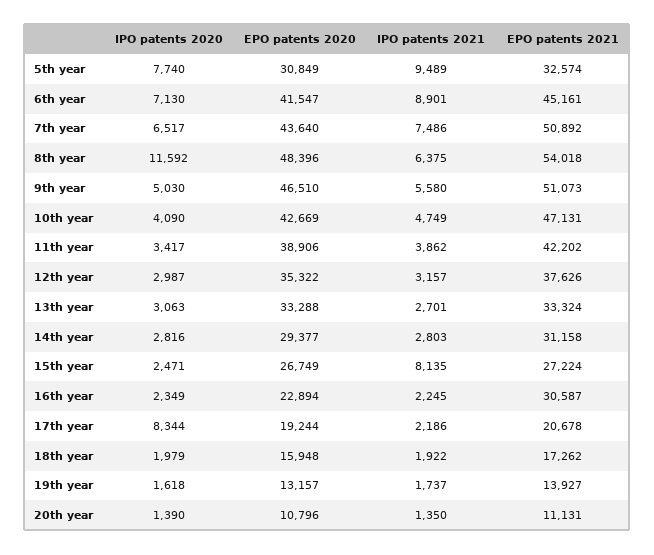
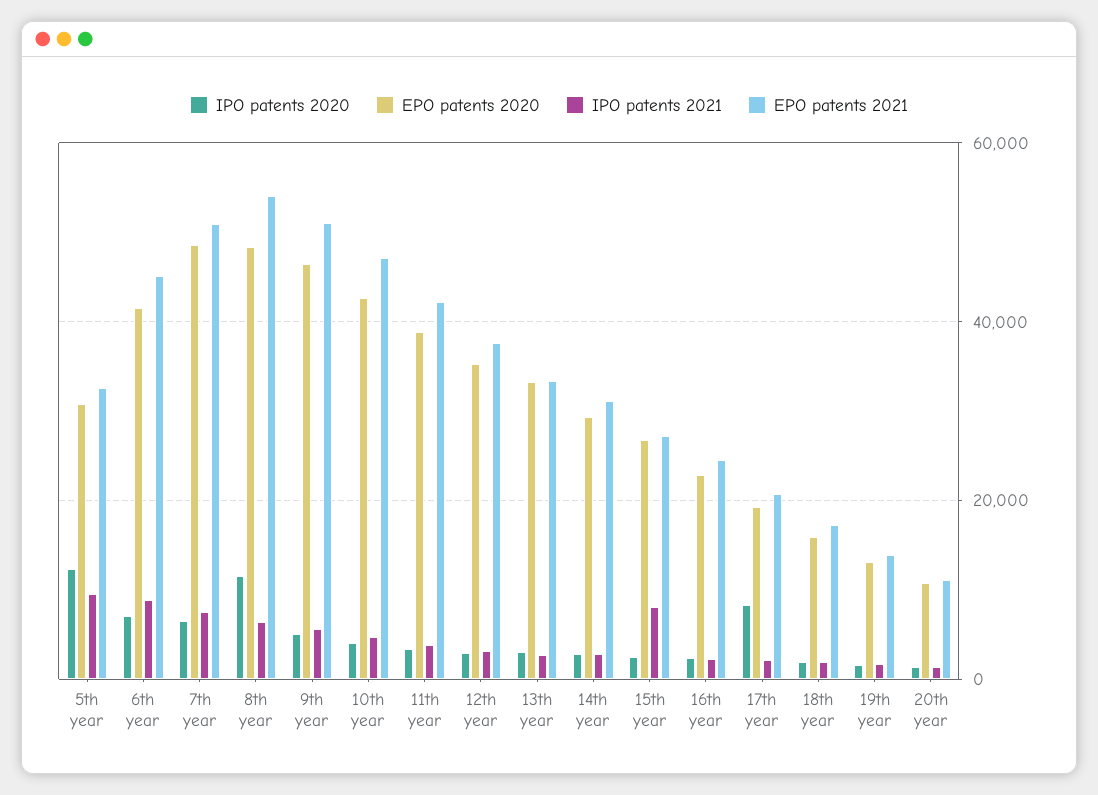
  {
    "IPO patents 2020": {
-     "5th year": 7740,
+     "5th year": 12000,
      "6th year": 7130,
      "7th year": 6517,
      "8th year": 11592,
      "9th year": 5030,
      "10th year": 4090,
      "11th year": 3417,
      "12th year": 2987,
      "13th year": 3063,
      "14th year": 2816,
      "15th year": 2471,
      "16th year": 2349,
      "17th year": 8344,
      "18th year": 1979,
      "19th year": 1618,
      "20th year": 1390
    },
    "EPO patents 2020": {
      "5th year": 30849,
      "6th year": 41547,
-     "7th year": 43640,
+     "7th year": 48000,
      "8th year": 48396,
      "9th year": 46510,
      "10th year": 42669,
      "11th year": 38906,
      "12th year": 35322,
      "13th year": 33288,
      "14th year": 29377,
      "15th year": 26749,
      "16th year": 22894,
      "17th year": 19244,
      "18th year": 15948,
      "19th year": 13157,
      "20th year": 10796
    },
    "IPO patents 2021": {
      "5th year": 9489,
      "6th year": 8901,
      "7th year": 7486,
      "8th year": 6375,
      "9th year": 5580,
      "10th year": 4749,
      "11th year": 3862,
      "12th year": 3157,
      "13th year": 2701,
      "14th year": 2803,
      "15th year": 8135,
      "16th year": 2245,
      "17th year": 2186,
      "18th year": 1922,
      "19th year": 1737,
      "20th year": 1350
    },
    "EPO patents 2021": {
      "5th year": 32574,
      "6th year": 45161,
      "7th year": 50892,
      "8th year": 54018,
      "9th year": 51073,
      "10th year": 47131,
      "11th year": 42202,
      "12th year": 37626,
      "13th year": 33324,
      "14th year": 31158,
      "15th year": 27224,
-     "16th year": 30587,
+     "16th year": 24000,
      "17th year": 20678,
      "18th year": 17262,
      "19th year": 13927,
      "20th year": 11131
    }
  }

